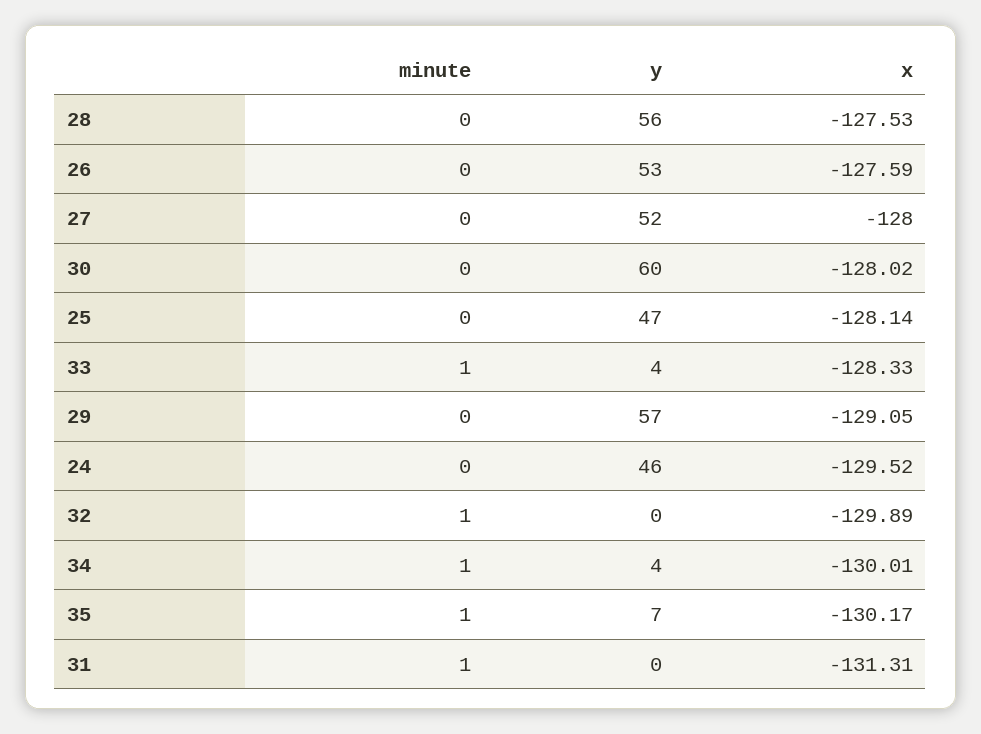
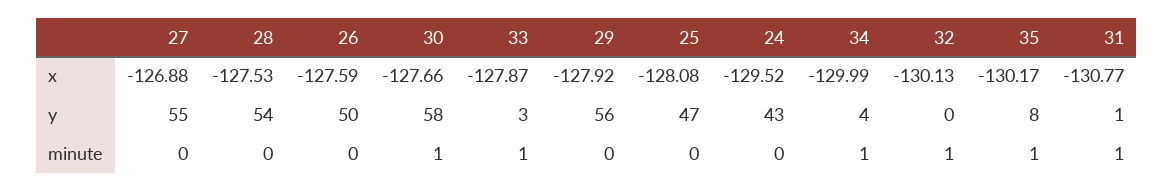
  {
    "minute": {
      "28": 0,
      "26": 0,
      "27": 0,
-     "30": 0,
+     "30": 1,
      "25": 0,
      "33": 1,
      "29": 0,
      "24": 0,
      "32": 1,
      "34": 1,
      "35": 1,
      "31": 1
    },
    "y": {
-     "28": 56,
+     "28": 54,
-     "26": 53,
+     "26": 50,
-     "27": 52,
+     "27": 55,
-     "30": 60,
+     "30": 58,
      "25": 47,
-     "33": 4,
+     "33": 3,
-     "29": 57,
+     "29": 56,
-     "24": 46,
+     "24": 43,
      "32": 0,
      "34": 4,
-     "35": 7,
+     "35": 8,
-     "31": 0
+     "31": 1
    },
    "x": {
      "28": -127.53,
      "26": -127.59,
-     "27": -128,
+     "27": -126.88,
-     "30": -128.02,
+     "30": -127.66,
-     "25": -128.14,
+     "25": -128.08,
-     "33": -128.33,
+     "33": -127.87,
-     "29": -129.05,
+     "29": -127.92,
      "24": -129.52,
-     "32": -129.89,
+     "32": -130.13,
-     "34": -130.01,
+     "34": -129.99,
      "35": -130.17,
-     "31": -131.31
+     "31": -130.77
    }
  }

